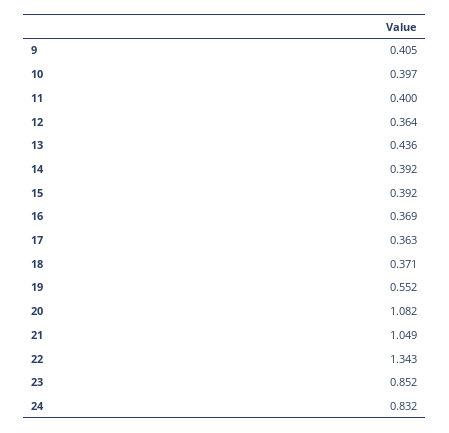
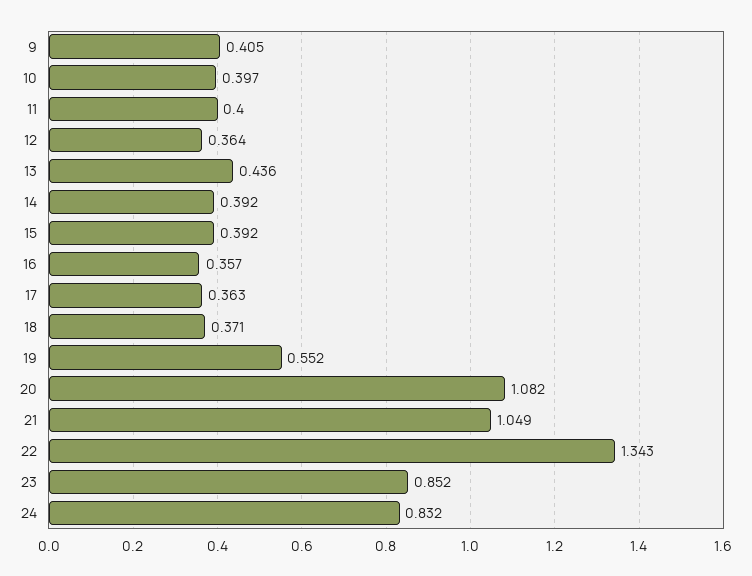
  {
    "9": 0.405,
    "10": 0.397,
    "11": 0.4,
    "12": 0.364,
    "13": 0.436,
    "14": 0.392,
    "15": 0.392,
-   "16": 0.369,
+   "16": 0.357,
    "17": 0.363,
    "18": 0.371,
    "19": 0.552,
    "20": 1.082,
    "21": 1.049,
    "22": 1.343,
    "23": 0.852,
    "24": 0.832
  }

